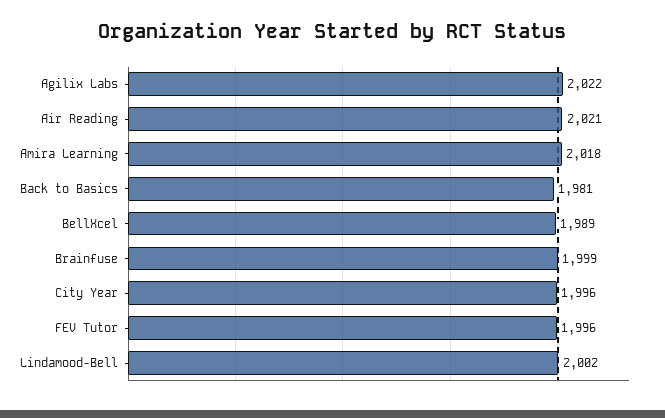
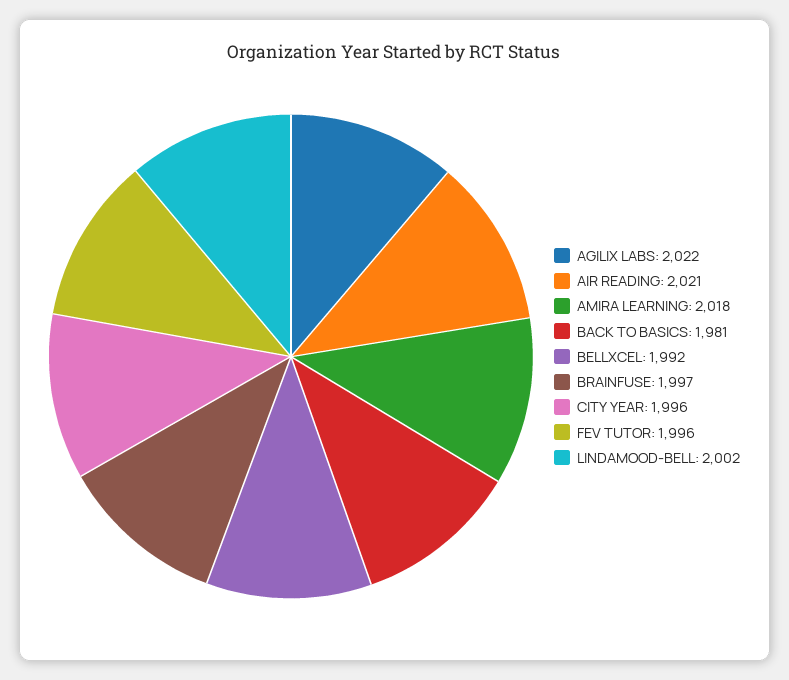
  {
    "Agilix Labs": 2022,
    "Air Reading": 2021,
    "Amira Learning": 2018,
    "Back to Basics": 1981,
-   "BellXcel": 1989,
+   "BellXcel": 1992,
-   "Brainfuse": 1999,
+   "Brainfuse": 1997,
    "City Year": 1996,
    "FEV Tutor": 1996,
    "Lindamood-Bell": 2002
  }

